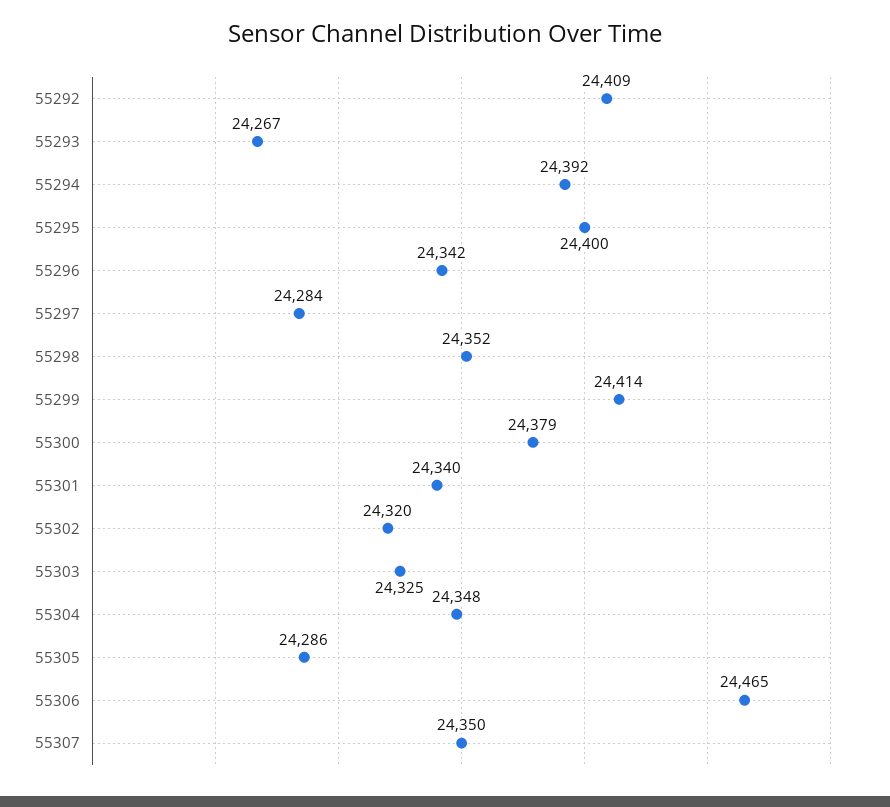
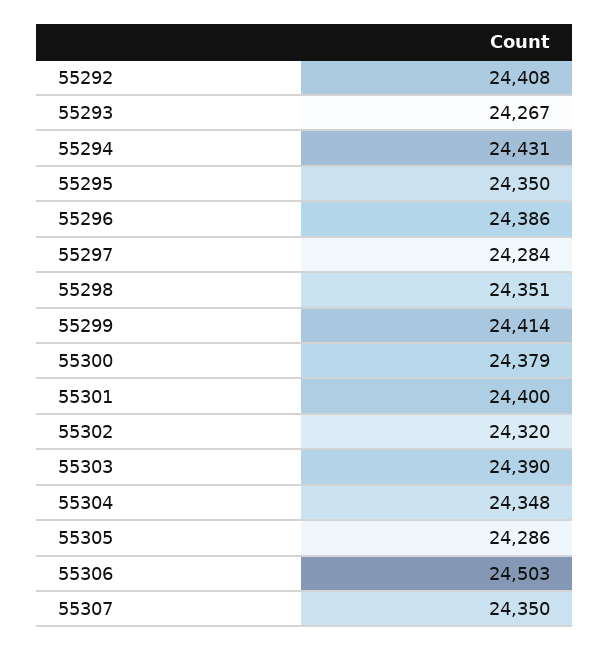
  {
-   "55292": 24409,
+   "55292": 24408,
    "55293": 24267,
-   "55294": 24392,
+   "55294": 24431,
-   "55295": 24400,
+   "55295": 24350,
-   "55296": 24342,
+   "55296": 24386,
    "55297": 24284,
-   "55298": 24352,
+   "55298": 24351,
    "55299": 24414,
    "55300": 24379,
-   "55301": 24340,
+   "55301": 24400,
    "55302": 24320,
-   "55303": 24325,
+   "55303": 24390,
    "55304": 24348,
    "55305": 24286,
-   "55306": 24465,
+   "55306": 24503,
    "55307": 24350
  }

